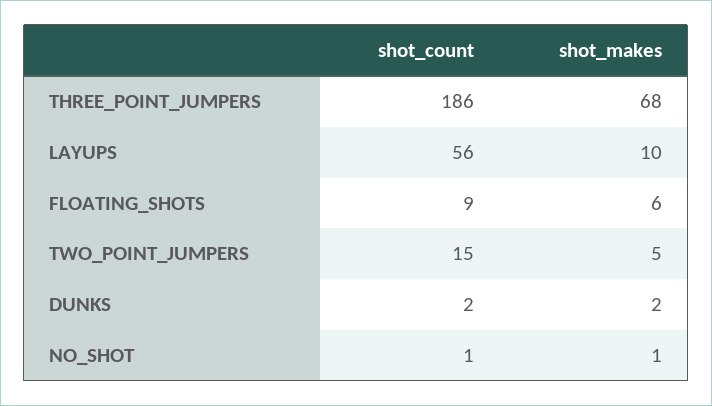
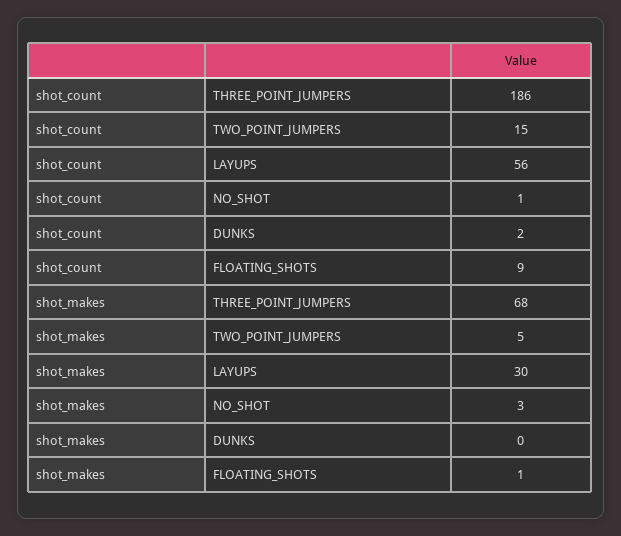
  {
    "shot_count": {
      "THREE_POINT_JUMPERS": 186,
      "LAYUPS": 56,
      "FLOATING_SHOTS": 9,
      "TWO_POINT_JUMPERS": 15,
      "DUNKS": 2,
      "NO_SHOT": 1
    },
    "shot_makes": {
      "THREE_POINT_JUMPERS": 68,
-     "LAYUPS": 10,
+     "LAYUPS": 30,
-     "FLOATING_SHOTS": 6,
+     "FLOATING_SHOTS": 1,
      "TWO_POINT_JUMPERS": 5,
-     "DUNKS": 2,
+     "DUNKS": 0,
-     "NO_SHOT": 1
+     "NO_SHOT": 3
    }
  }

